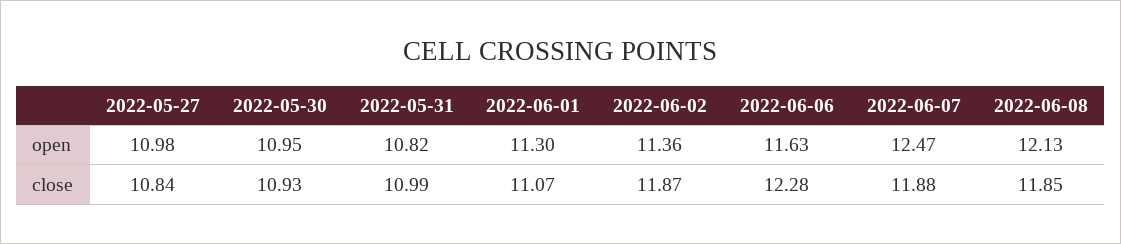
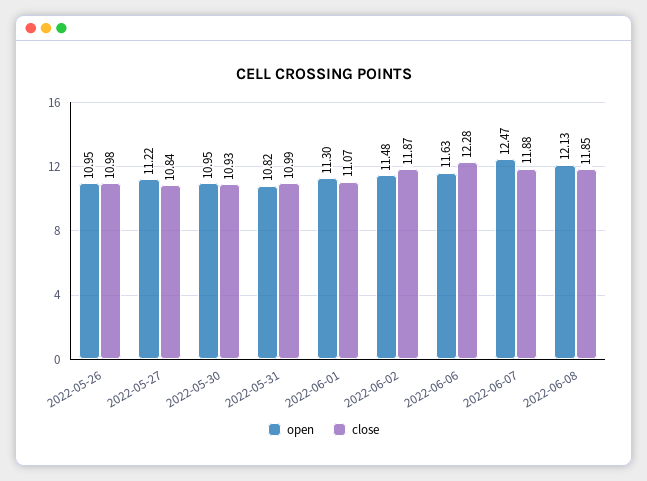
  {
    "open": {
-     "2022-05-27": 10.98,
+     "2022-05-27": 11.22,
      "2022-05-30": 10.95,
      "2022-05-31": 10.82,
      "2022-06-01": 11.3,
-     "2022-06-02": 11.36,
+     "2022-06-02": 11.48,
      "2022-06-06": 11.63,
      "2022-06-07": 12.47,
-     "2022-06-08": 12.13
+     "2022-06-08": 12.13,
+     "2022-05-26": 10.95
    },
    "close": {
      "2022-05-27": 10.84,
      "2022-05-30": 10.93,
      "2022-05-31": 10.99,
      "2022-06-01": 11.07,
      "2022-06-02": 11.87,
      "2022-06-06": 12.28,
      "2022-06-07": 11.88,
-     "2022-06-08": 11.85
+     "2022-06-08": 11.85,
+     "2022-05-26": 10.98
    }
  }

